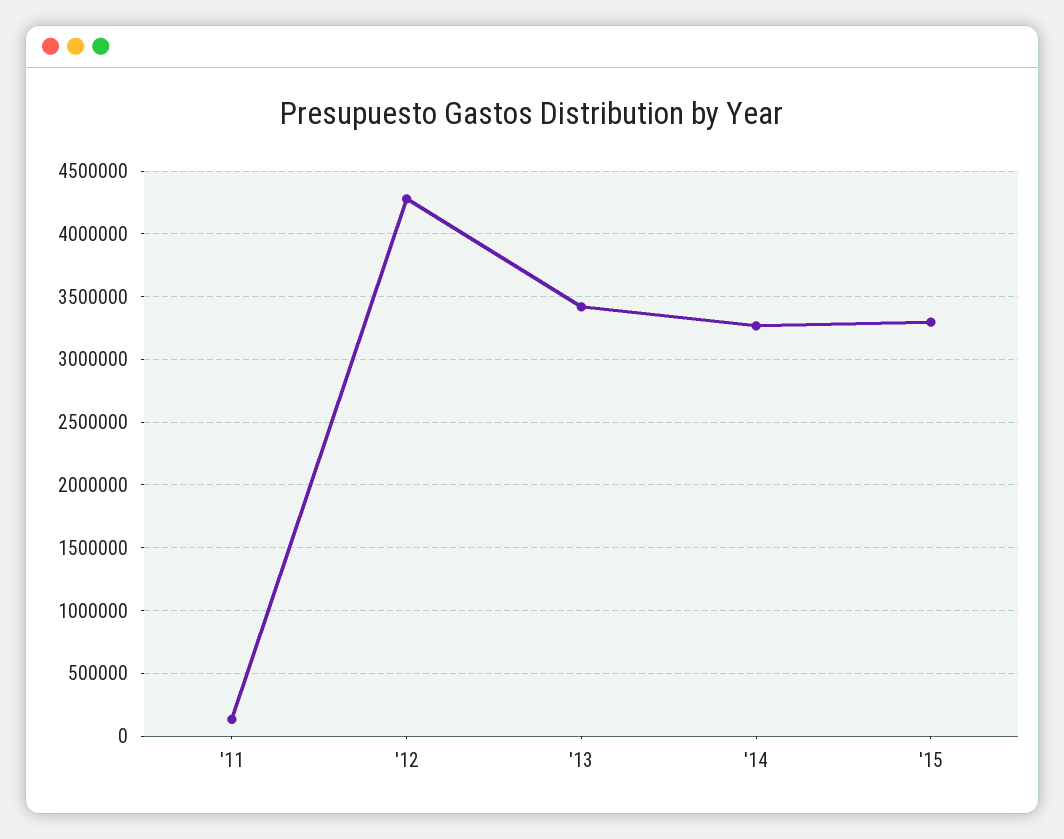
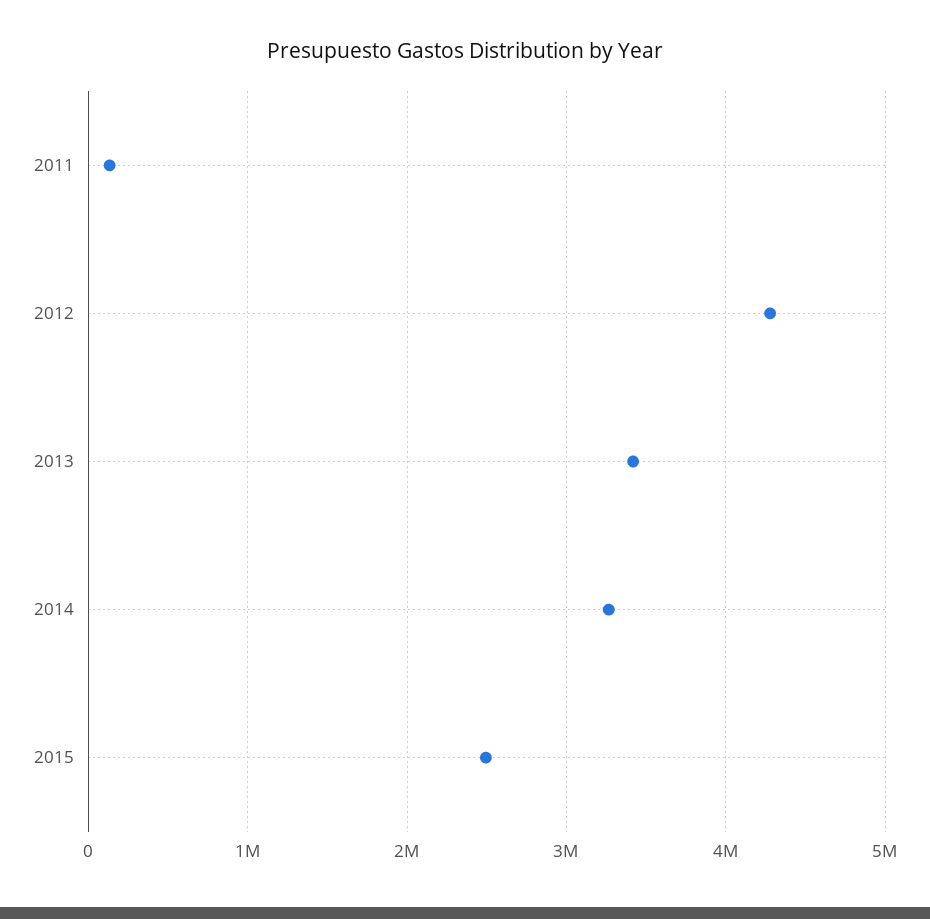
  {
    "'11": 150000,
    "'12": 4300000,
    "'13": 3400000,
    "'14": 3250000,
-   "'15": 3300000
+   "'15": 2500000
  }

